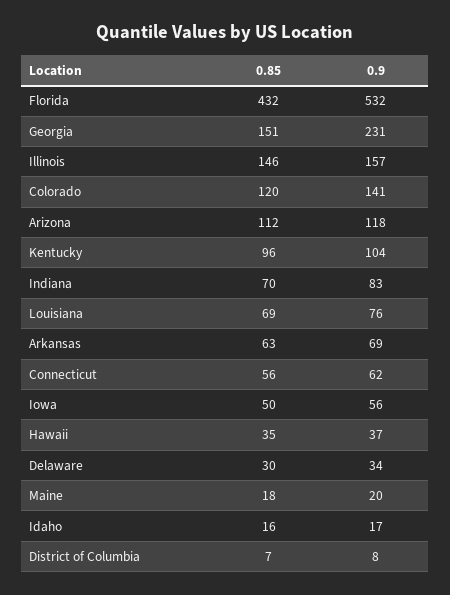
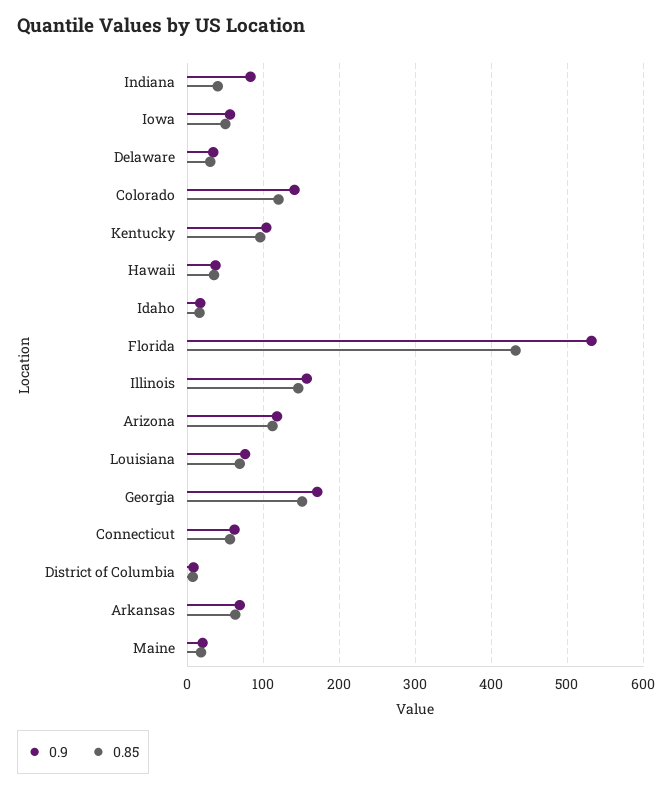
  {
    "0.85": {
      "Florida": 432,
      "Georgia": 151,
      "Illinois": 146,
      "Colorado": 120,
      "Arizona": 112,
      "Kentucky": 96,
-     "Indiana": 70,
+     "Indiana": 40,
      "Louisiana": 69,
      "Arkansas": 63,
      "Connecticut": 56,
      "Iowa": 50,
      "Hawaii": 35,
      "Delaware": 30,
      "Maine": 18,
      "Idaho": 16,
      "District of Columbia": 7
    },
    "0.9": {
      "Florida": 532,
-     "Georgia": 231,
+     "Georgia": 170,
      "Illinois": 157,
      "Colorado": 141,
      "Arizona": 118,
      "Kentucky": 104,
      "Indiana": 83,
      "Louisiana": 76,
      "Arkansas": 69,
      "Connecticut": 62,
      "Iowa": 56,
      "Hawaii": 37,
      "Delaware": 34,
      "Maine": 20,
      "Idaho": 17,
      "District of Columbia": 8
    }
  }

